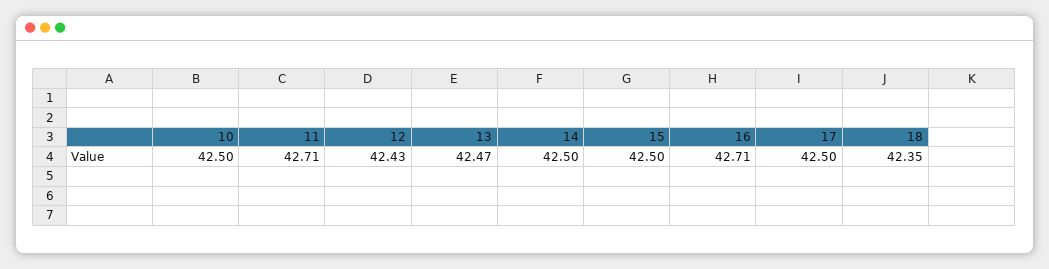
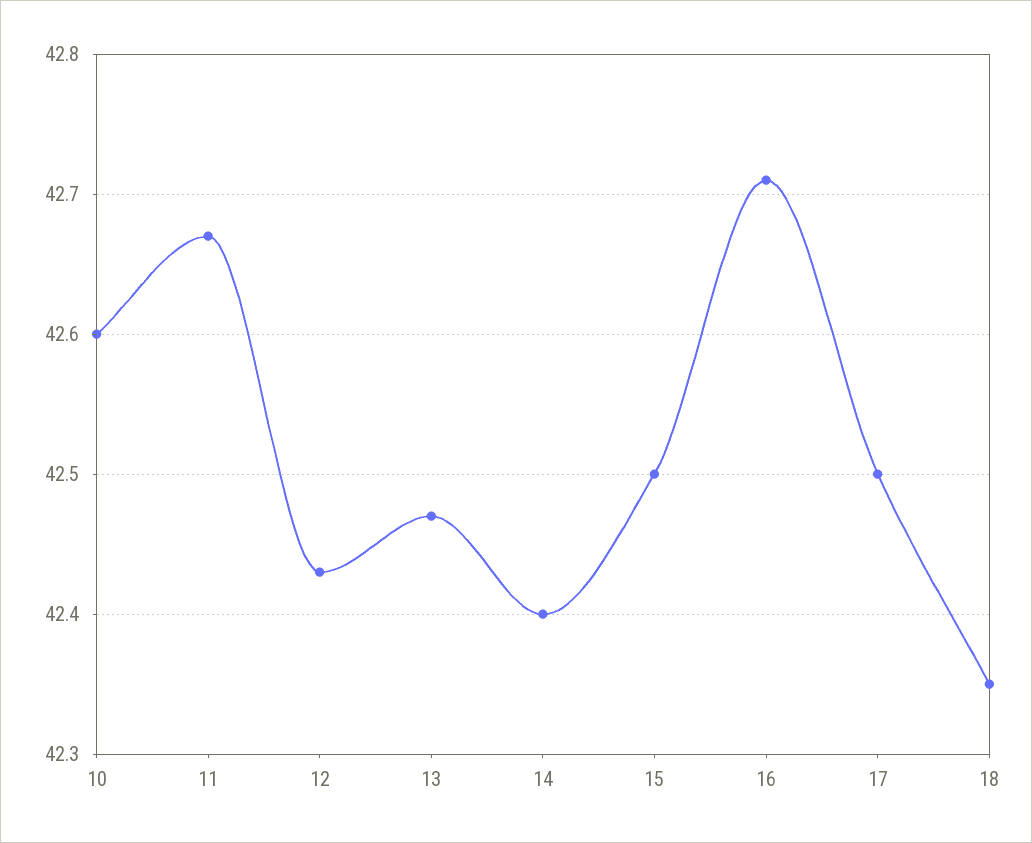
  {
-   "10": 42.5,
+   "10": 42.6,
-   "11": 42.71,
+   "11": 42.67,
    "12": 42.43,
    "13": 42.47,
-   "14": 42.5,
+   "14": 42.4,
    "15": 42.5,
    "16": 42.71,
    "17": 42.5,
    "18": 42.35
  }

